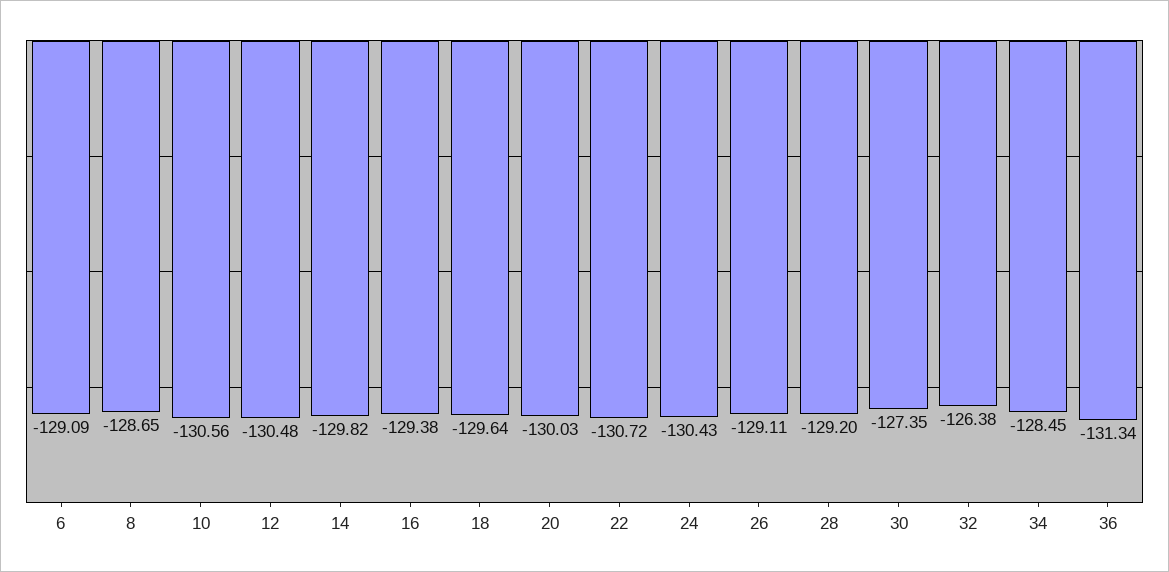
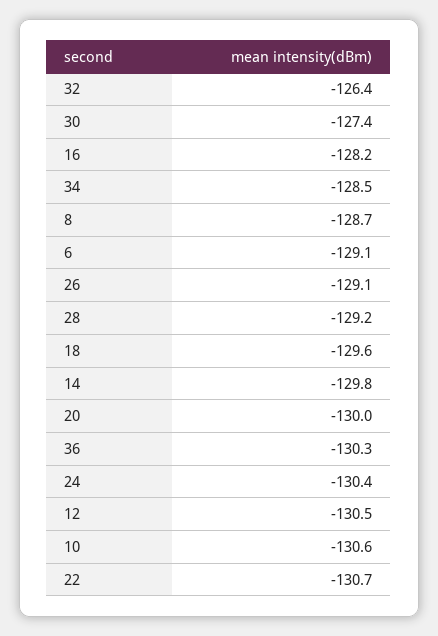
  {
    "6": -129.09,
    "8": -128.65,
    "10": -130.56,
    "12": -130.48,
    "14": -129.82,
-   "16": -129.38,
+   "16": -128.2,
    "18": -129.64,
    "20": -130.03,
    "22": -130.72,
    "24": -130.43,
    "26": -129.11,
    "28": -129.2,
    "30": -127.35,
    "32": -126.38,
    "34": -128.45,
-   "36": -131.34
+   "36": -130.3
  }

